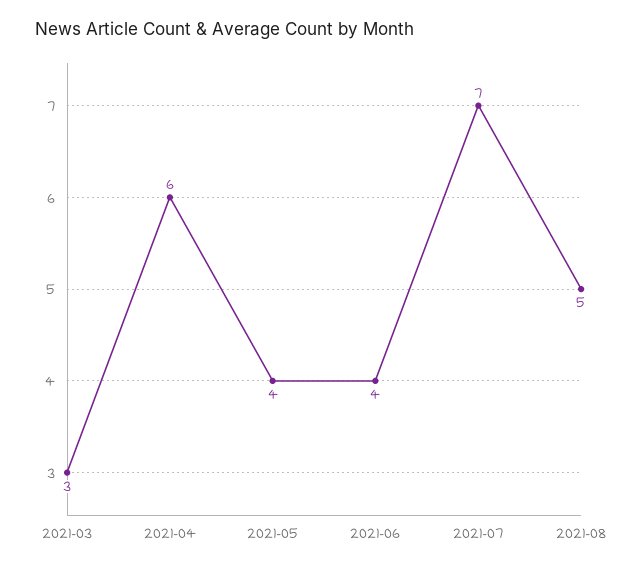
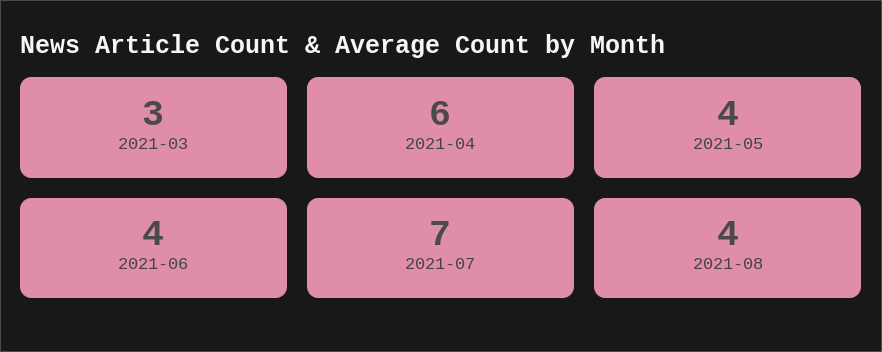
  {
    "2021-03": 3,
    "2021-04": 6,
    "2021-05": 4,
    "2021-06": 4,
    "2021-07": 7,
-   "2021-08": 5
+   "2021-08": 4
  }

